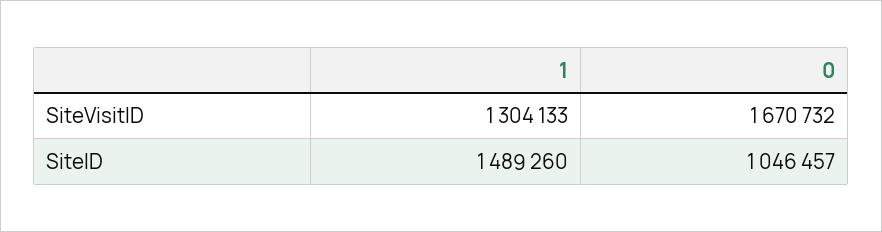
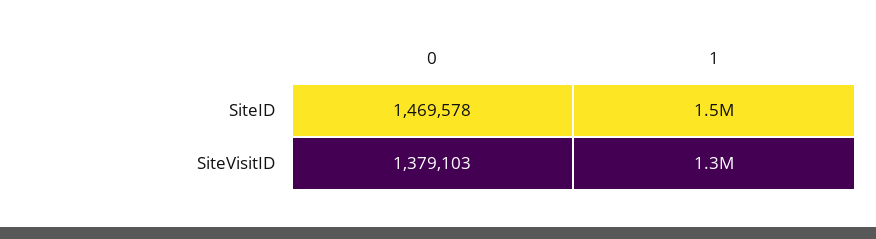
  {
    "1": {
      "SiteVisitID": 1304133,
      "SiteID": 1489260
    },
    "0": {
-     "SiteVisitID": 1670732,
+     "SiteVisitID": 1379103,
-     "SiteID": 1046457
+     "SiteID": 1469578
    }
  }

